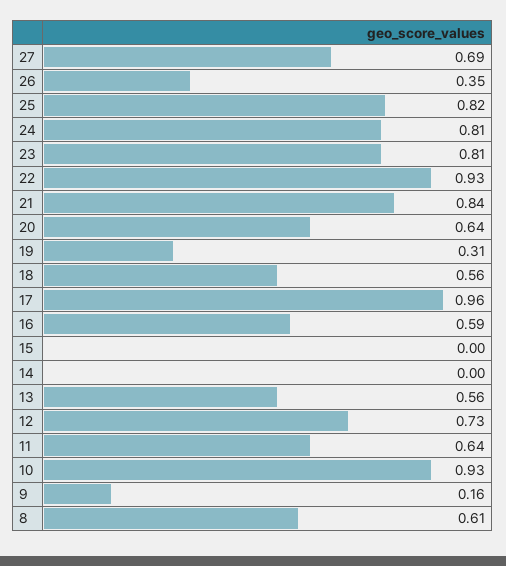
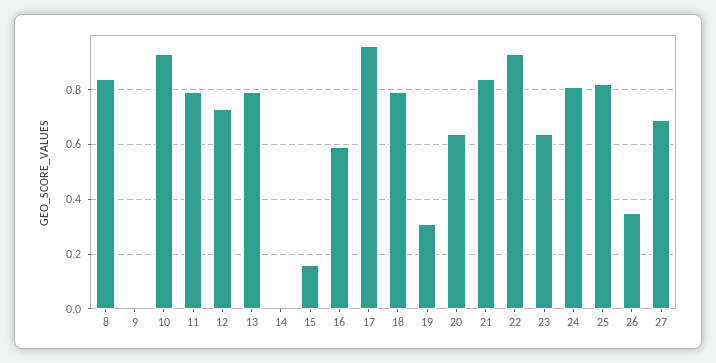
  {
    "27": 0.69,
    "26": 0.35,
    "25": 0.82,
    "24": 0.81,
-   "23": 0.81,
+   "23": 0.65,
    "22": 0.93,
    "21": 0.84,
    "20": 0.64,
    "19": 0.31,
-   "18": 0.56,
+   "18": 0.8,
    "17": 0.96,
    "16": 0.59,
-   "15": 0,
+   "15": 0.15,
    "14": 0,
-   "13": 0.56,
+   "13": 0.8,
    "12": 0.73,
-   "11": 0.64,
+   "11": 0.8,
    "10": 0.93,
-   "9": 0.16,
+   "9": 0,
-   "8": 0.61
+   "8": 0.85
  }

